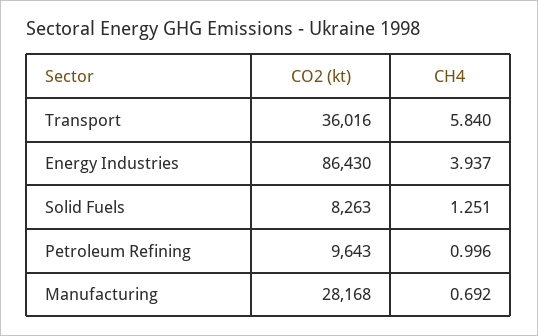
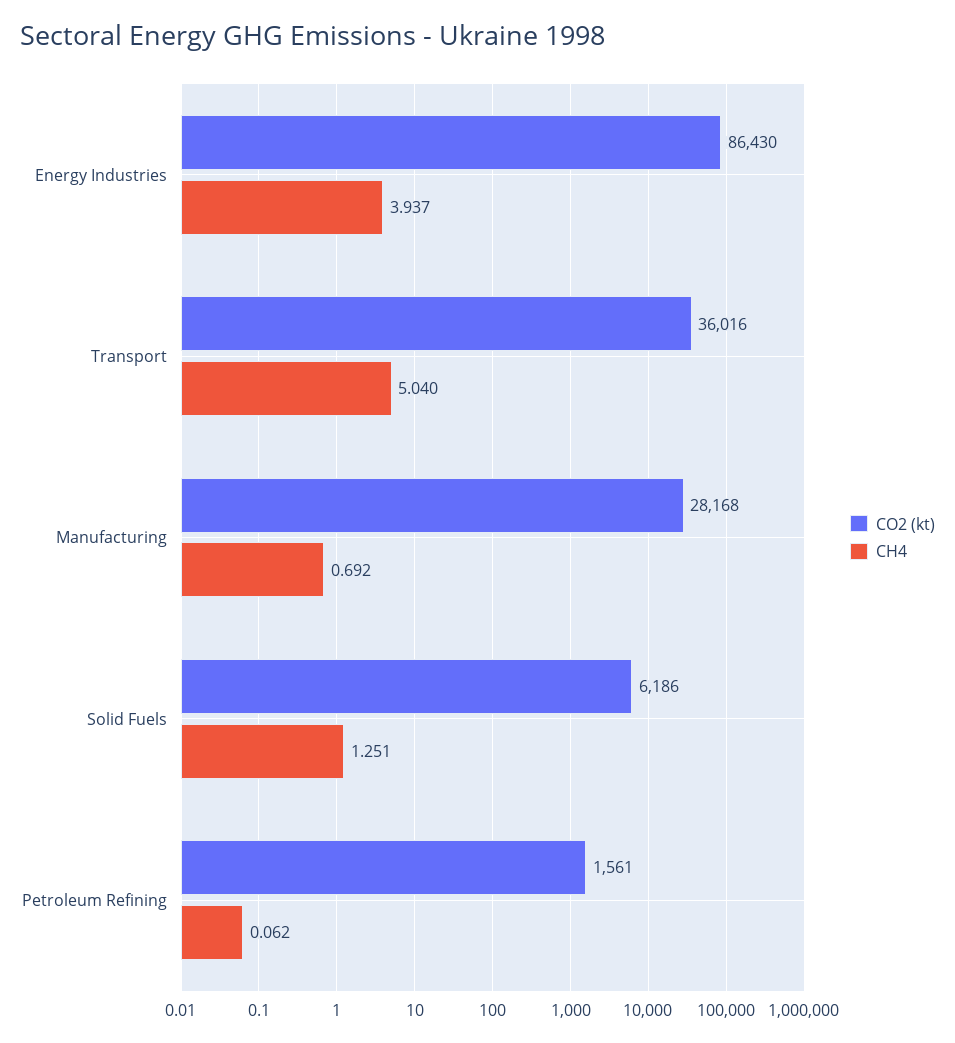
  {
    "CO2 (kt)": {
      "Transport": 36016,
      "Energy Industries": 86430,
-     "Solid Fuels": 8263,
+     "Solid Fuels": 6186,
-     "Petroleum Refining": 9643,
+     "Petroleum Refining": 1561,
      "Manufacturing": 28168
    },
    "CH4": {
-     "Transport": 5.84,
+     "Transport": 5.04,
      "Energy Industries": 3.937,
      "Solid Fuels": 1.251,
-     "Petroleum Refining": 0.996,
+     "Petroleum Refining": 0.062,
      "Manufacturing": 0.692
    }
  }

